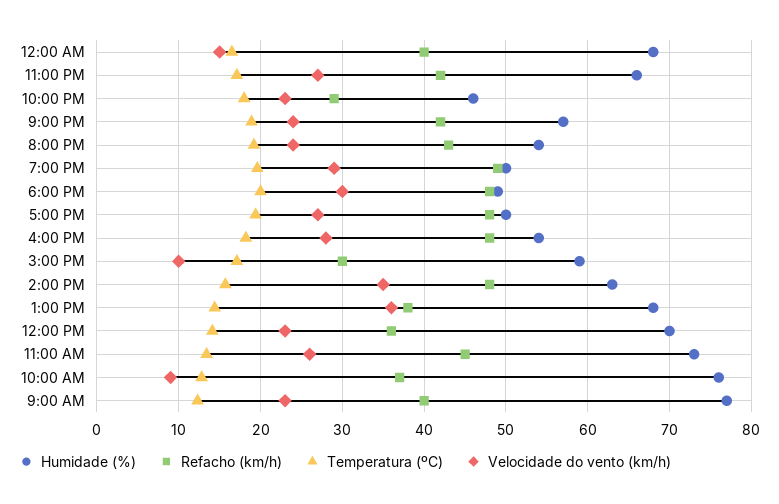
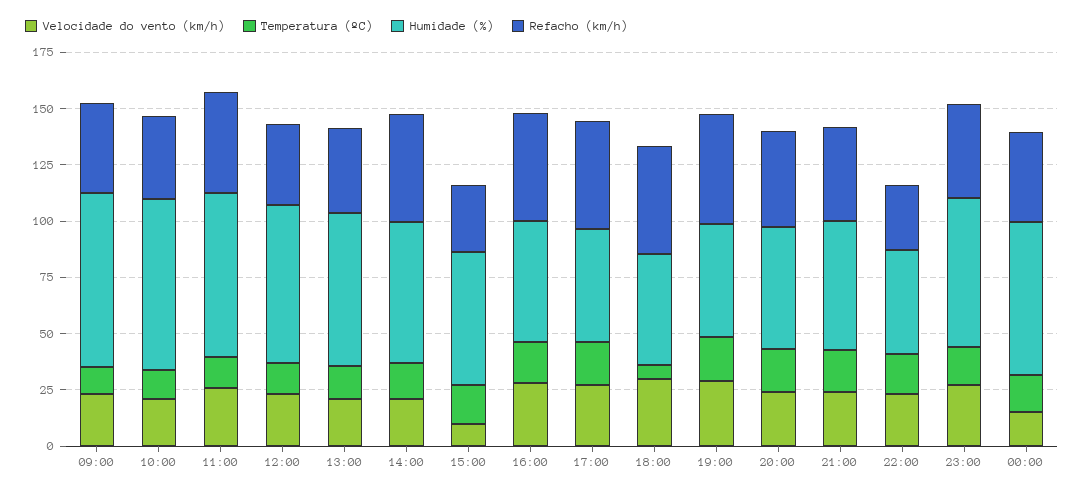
  {
    "Humidade (%)": {
      "12:00 AM": 68,
      "11:00 PM": 66,
      "10:00 PM": 46,
      "9:00 PM": 57,
      "8:00 PM": 54,
      "7:00 PM": 50,
      "6:00 PM": 49,
      "5:00 PM": 50,
      "4:00 PM": 54,
      "3:00 PM": 59,
      "2:00 PM": 63,
      "1:00 PM": 68,
      "12:00 PM": 70,
      "11:00 AM": 73,
      "10:00 AM": 76,
      "9:00 AM": 77
    },
    "Refacho (km/h)": {
      "12:00 AM": 40,
      "11:00 PM": 42,
      "10:00 PM": 29,
      "9:00 PM": 42,
      "8:00 PM": 43,
      "7:00 PM": 49,
      "6:00 PM": 48,
      "5:00 PM": 48,
      "4:00 PM": 48,
      "3:00 PM": 30,
      "2:00 PM": 48,
      "1:00 PM": 38,
      "12:00 PM": 36,
      "11:00 AM": 45,
      "10:00 AM": 37,
      "9:00 AM": 40
    },
    "Temperatura (ºC)": {
      "12:00 AM": 17,
      "11:00 PM": 17,
      "10:00 PM": 18,
      "9:00 PM": 19,
      "8:00 PM": 19,
      "7:00 PM": 20,
-     "6:00 PM": 20,
+     "6:00 PM": 5,
      "5:00 PM": 19,
      "4:00 PM": 18,
      "3:00 PM": 17,
      "2:00 PM": 16,
      "1:00 PM": 14,
      "12:00 PM": 14,
      "11:00 AM": 13,
      "10:00 AM": 13,
      "9:00 AM": 12
    },
    "Velocidade do vento (km/h)": {
      "12:00 AM": 15,
      "11:00 PM": 27,
      "10:00 PM": 23,
      "9:00 PM": 24,
      "8:00 PM": 24,
      "7:00 PM": 29,
      "6:00 PM": 30,
      "5:00 PM": 27,
      "4:00 PM": 28,
      "3:00 PM": 10,
-     "2:00 PM": 35,
+     "2:00 PM": 20,
-     "1:00 PM": 36,
+     "1:00 PM": 20,
      "12:00 PM": 23,
      "11:00 AM": 26,
-     "10:00 AM": 9,
+     "10:00 AM": 20,
      "9:00 AM": 23
    }
  }

